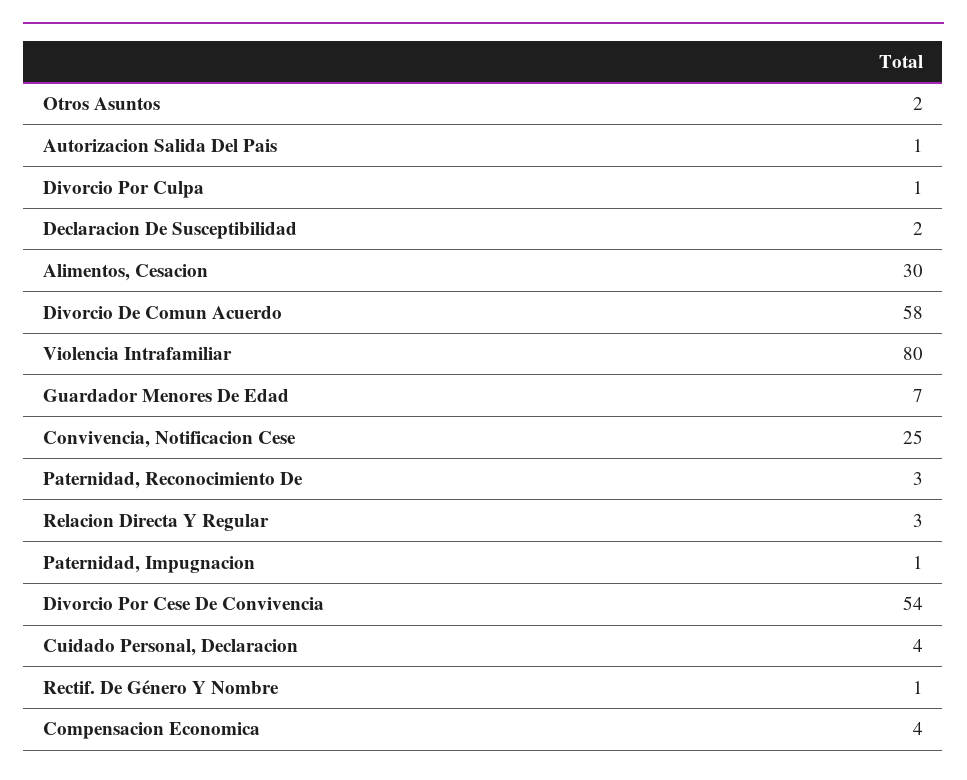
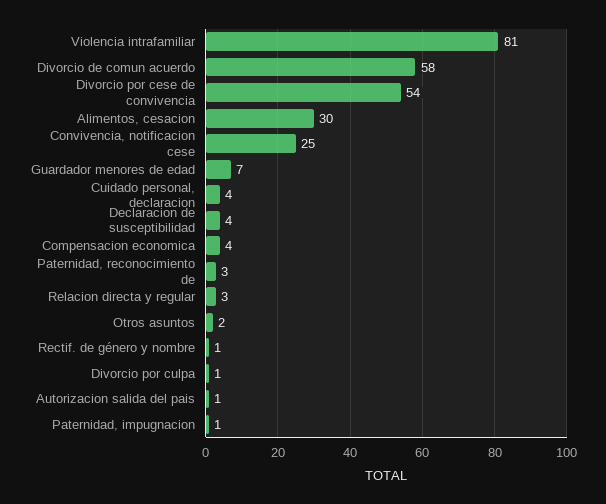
  {
    "Otros Asuntos": 2,
    "Autorizacion Salida Del Pais": 1,
    "Divorcio Por Culpa": 1,
-   "Declaracion De Susceptibilidad": 2,
+   "Declaracion De Susceptibilidad": 4,
    "Alimentos, Cesacion": 30,
    "Divorcio De Comun Acuerdo": 58,
-   "Violencia Intrafamiliar": 80,
+   "Violencia Intrafamiliar": 81,
    "Guardador Menores De Edad": 7,
    "Convivencia, Notificacion Cese": 25,
    "Paternidad, Reconocimiento De": 3,
    "Relacion Directa Y Regular": 3,
    "Paternidad, Impugnacion": 1,
    "Divorcio Por Cese De Convivencia": 54,
    "Cuidado Personal, Declaracion": 4,
    "Rectif. De Género Y Nombre": 1,
    "Compensacion Economica": 4
  }

